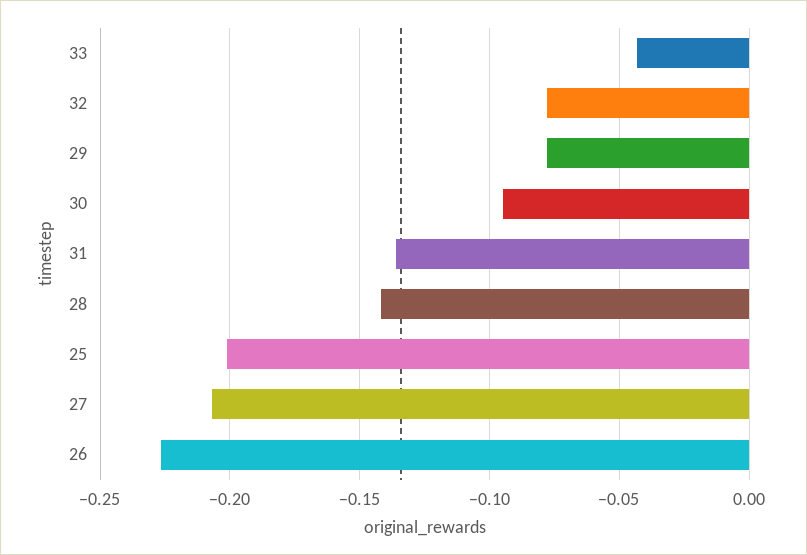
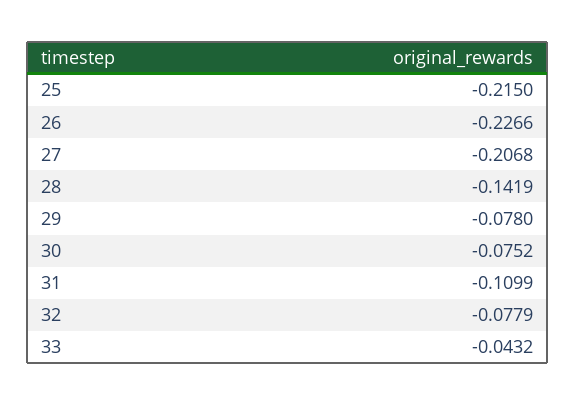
  {
    "33": -0.0432,
    "32": -0.0779,
    "29": -0.078,
-   "30": -0.095,
+   "30": -0.0752,
-   "31": -0.135,
+   "31": -0.1099,
    "28": -0.1419,
-   "25": -0.2,
+   "25": -0.215,
    "27": -0.2068,
    "26": -0.2266
  }

